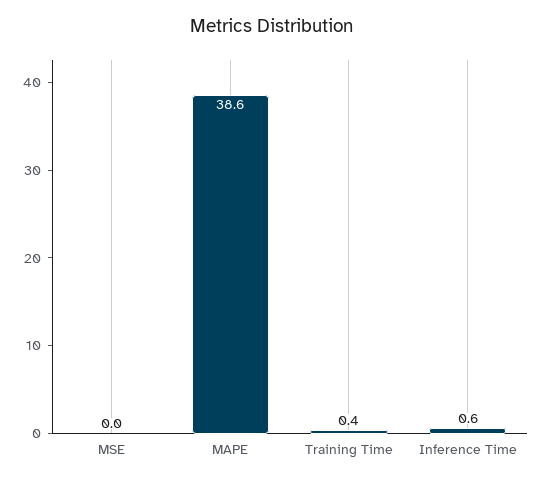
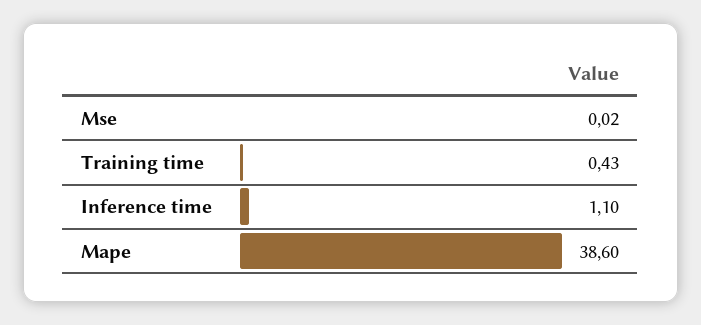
  {
    "MSE": 0.02,
    "MAPE": 38.6,
    "Training Time": 0.43,
-   "Inference Time": 0.6
+   "Inference Time": 1.1
  }

